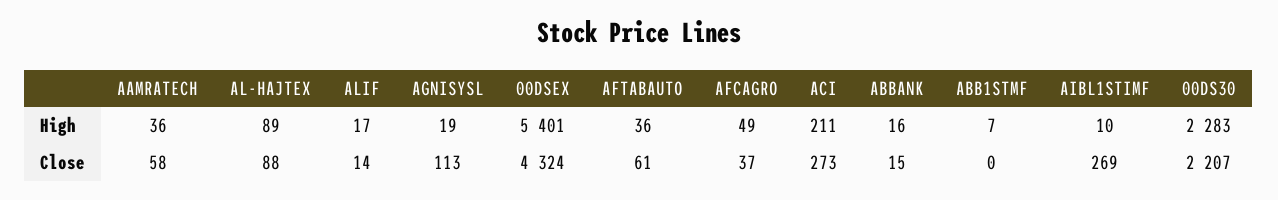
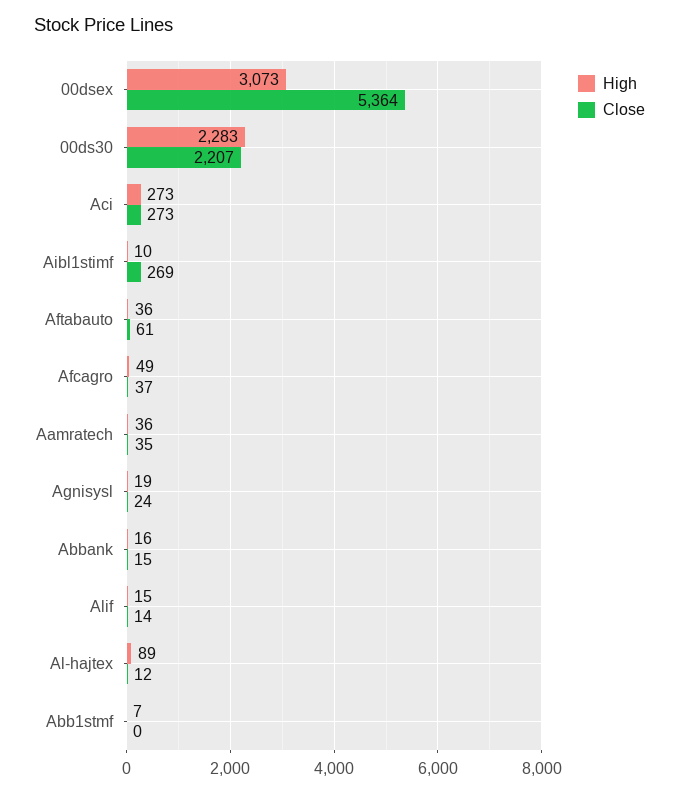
  {
    "High": {
      "AAMRATECH": 36,
      "AL-HAJTEX": 89,
-     "ALIF": 17,
+     "ALIF": 15,
      "AGNISYSL": 19,
-     "00DSEX": 5401,
+     "00DSEX": 3073,
      "AFTABAUTO": 36,
      "AFCAGRO": 49,
-     "ACI": 211,
+     "ACI": 273,
      "ABBANK": 16,
      "ABB1STMF": 7,
      "AIBL1STIMF": 10,
      "00DS30": 2283
    },
    "Close": {
-     "AAMRATECH": 58,
+     "AAMRATECH": 35,
-     "AL-HAJTEX": 88,
+     "AL-HAJTEX": 12,
      "ALIF": 14,
-     "AGNISYSL": 113,
+     "AGNISYSL": 24,
-     "00DSEX": 4324,
+     "00DSEX": 5364,
      "AFTABAUTO": 61,
      "AFCAGRO": 37,
      "ACI": 273,
      "ABBANK": 15,
      "ABB1STMF": 0,
      "AIBL1STIMF": 269,
      "00DS30": 2207
    }
  }

